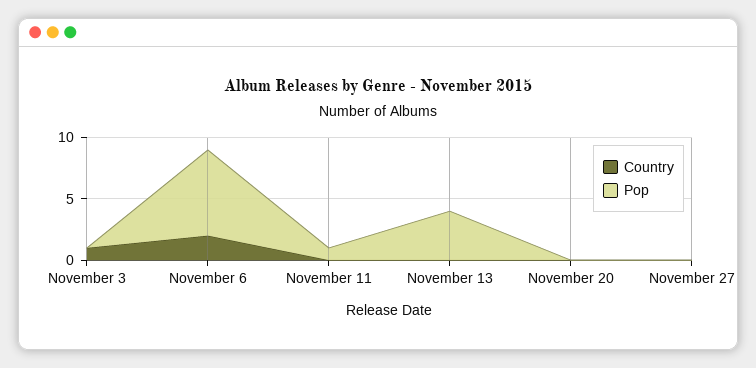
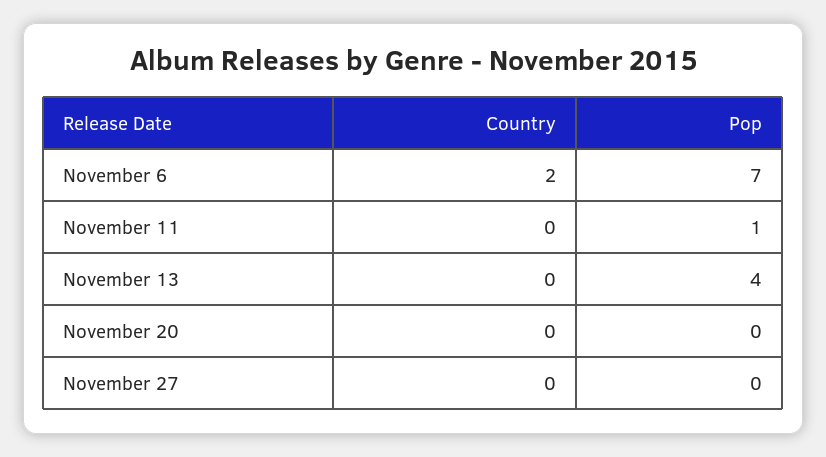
  {
    "Country": {
-     "November 3": 1,
      "November 6": 2,
      "November 11": 0,
      "November 13": 0,
      "November 20": 0,
      "November 27": 0
    },
    "Pop": {
-     "November 3": 0,
      "November 6": 7,
      "November 11": 1,
      "November 13": 4,
      "November 20": 0,
      "November 27": 0
    }
  }

